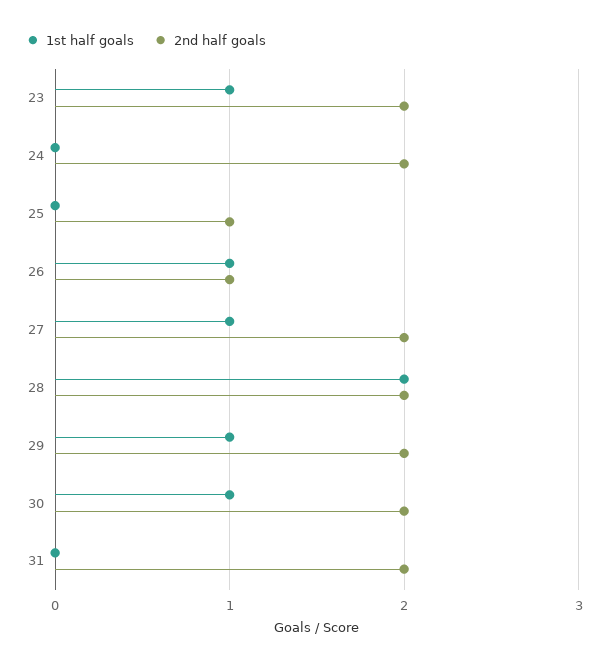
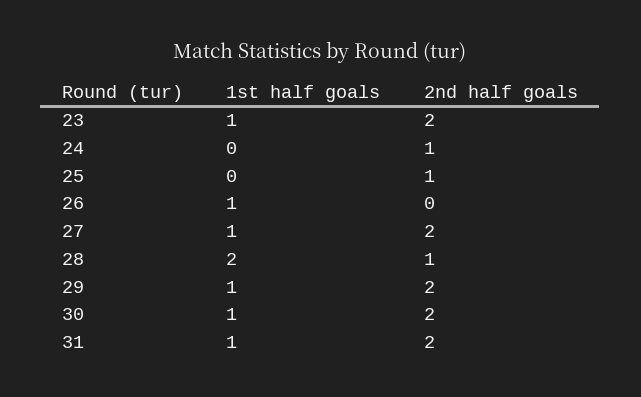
  {
    "1st half goals": {
      "23": 1,
      "24": 0,
      "25": 0,
      "26": 1,
      "27": 1,
      "28": 2,
      "29": 1,
      "30": 1,
-     "31": 0
+     "31": 1
    },
    "2nd half goals": {
      "23": 2,
-     "24": 2,
+     "24": 1,
      "25": 1,
-     "26": 1,
+     "26": 0,
      "27": 2,
-     "28": 2,
+     "28": 1,
      "29": 2,
      "30": 2,
      "31": 2
    }
  }

